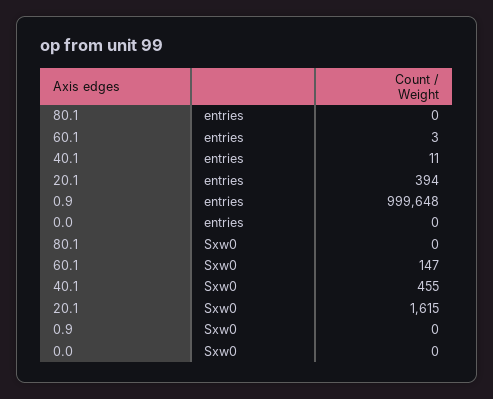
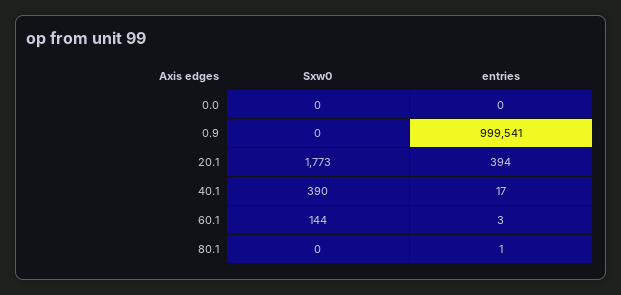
  {
    "80.1": {
-     "entries": 0,
+     "entries": 1,
      "Sxw0": 0
    },
    "60.1": {
      "entries": 3,
-     "Sxw0": 147
+     "Sxw0": 144
    },
    "40.1": {
-     "entries": 11,
+     "entries": 17,
-     "Sxw0": 455
+     "Sxw0": 390
    },
    "20.1": {
      "entries": 394,
-     "Sxw0": 1615
+     "Sxw0": 1773
    },
    "0.9": {
-     "entries": 999648,
+     "entries": 999541,
      "Sxw0": 0
    },
    "0.0": {
      "entries": 0,
      "Sxw0": 0
    }
  }

